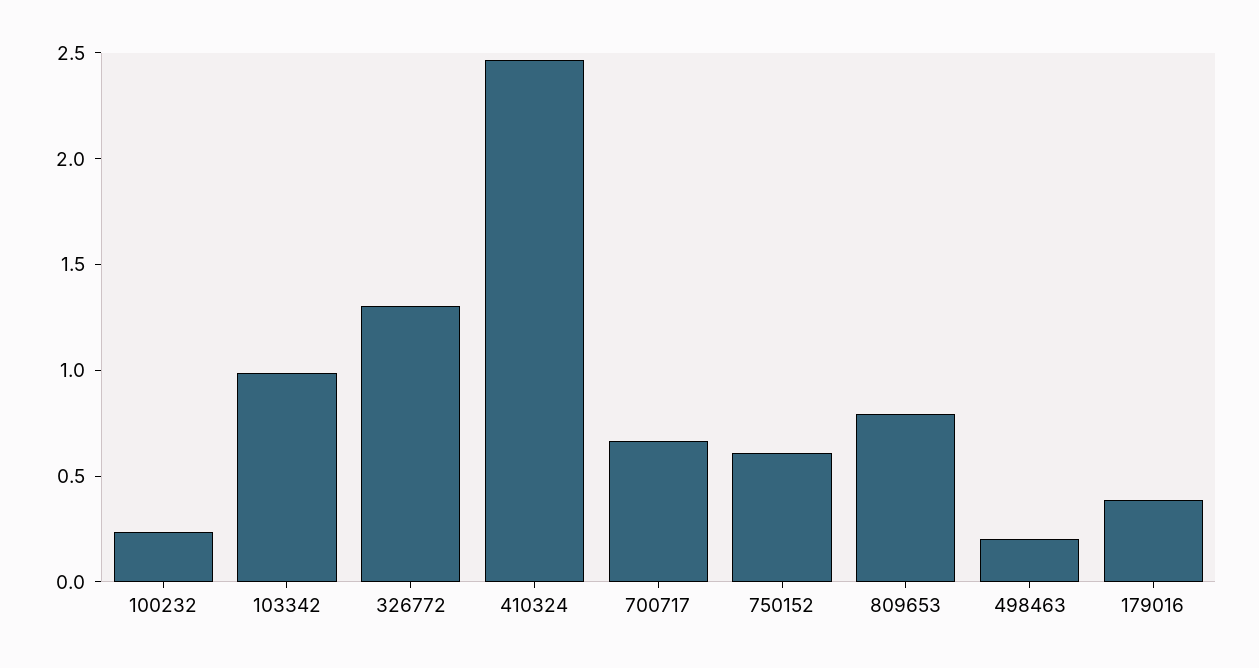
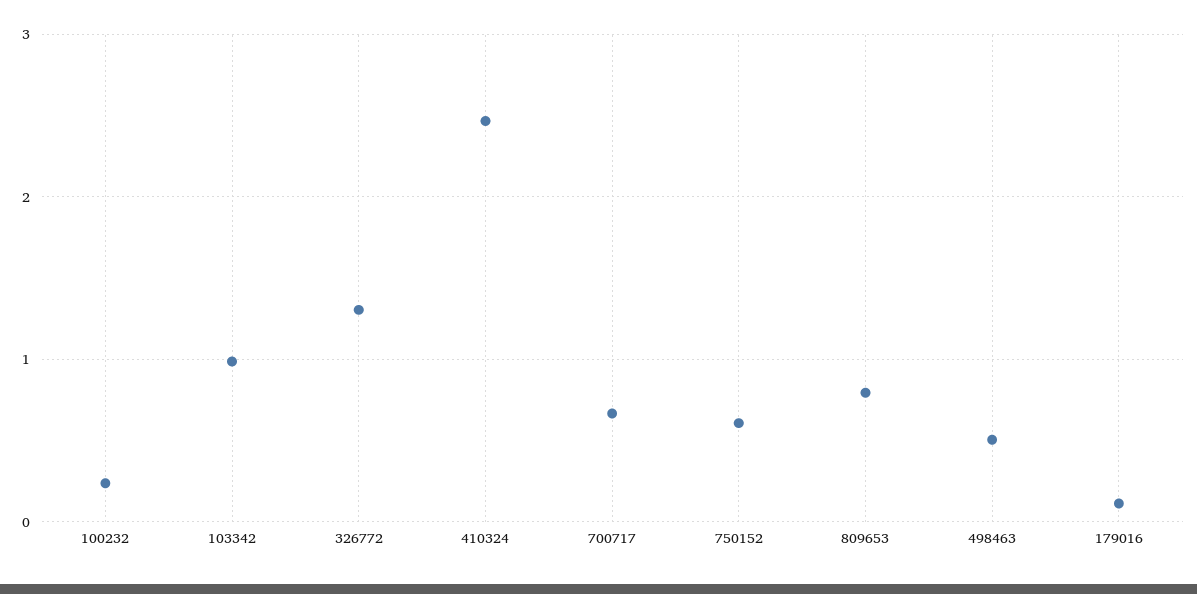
  {
    "100232": 0.2,
    "103342": 1,
    "326772": 1.3,
    "410324": 2.5,
    "700717": 0.7,
    "750152": 0.6,
    "809653": 0.8,
-   "498463": 0.2,
+   "498463": 0.5,
-   "179016": 0.4
+   "179016": 0.1
  }

